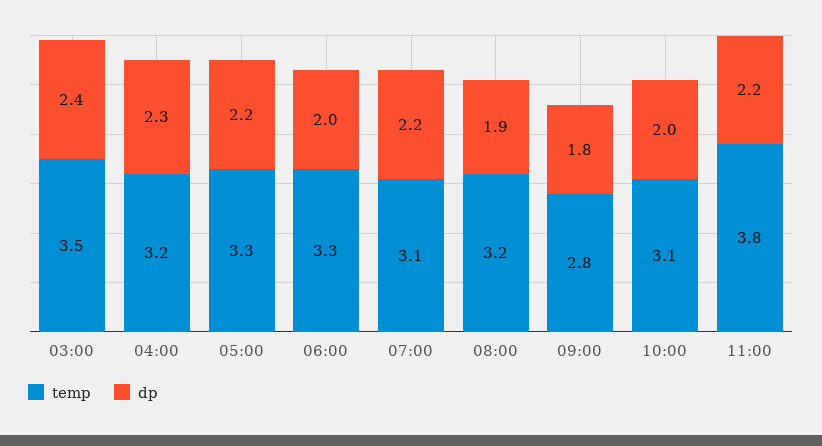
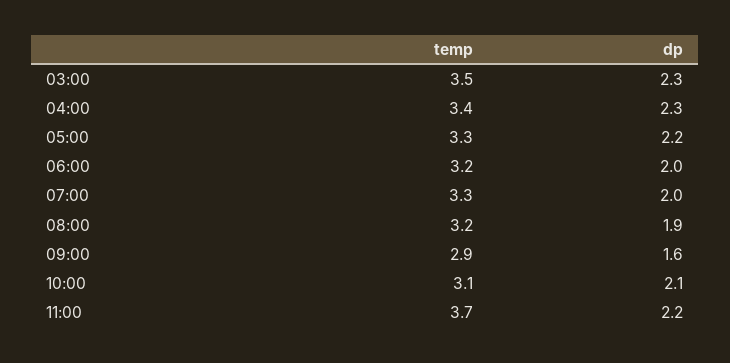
  {
    "temp": {
      "03:00": 3.5,
-     "04:00": 3.2,
+     "04:00": 3.4,
      "05:00": 3.3,
-     "06:00": 3.3,
+     "06:00": 3.2,
-     "07:00": 3.1,
+     "07:00": 3.3,
      "08:00": 3.2,
-     "09:00": 2.8,
+     "09:00": 2.9,
      "10:00": 3.1,
-     "11:00": 3.8
+     "11:00": 3.7
    },
    "dp": {
-     "03:00": 2.4,
+     "03:00": 2.3,
      "04:00": 2.3,
      "05:00": 2.2,
      "06:00": 2,
-     "07:00": 2.2,
+     "07:00": 2,
      "08:00": 1.9,
-     "09:00": 1.8,
+     "09:00": 1.6,
-     "10:00": 2,
+     "10:00": 2.1,
      "11:00": 2.2
    }
  }

